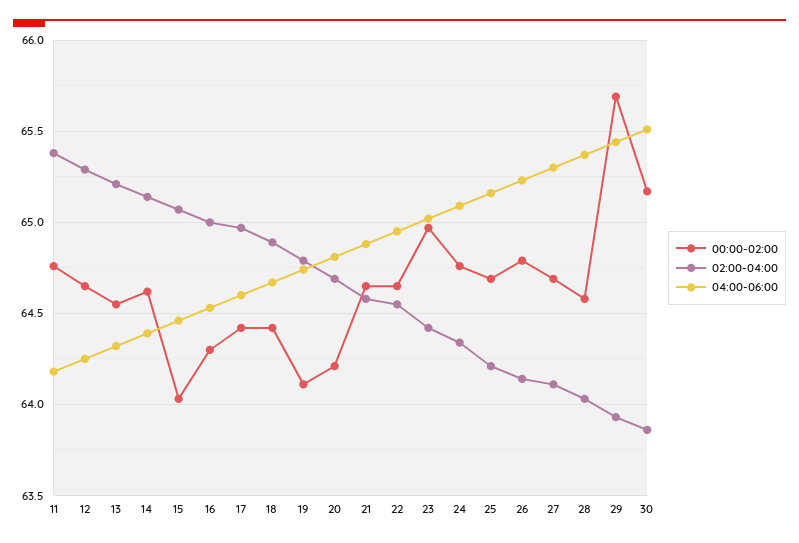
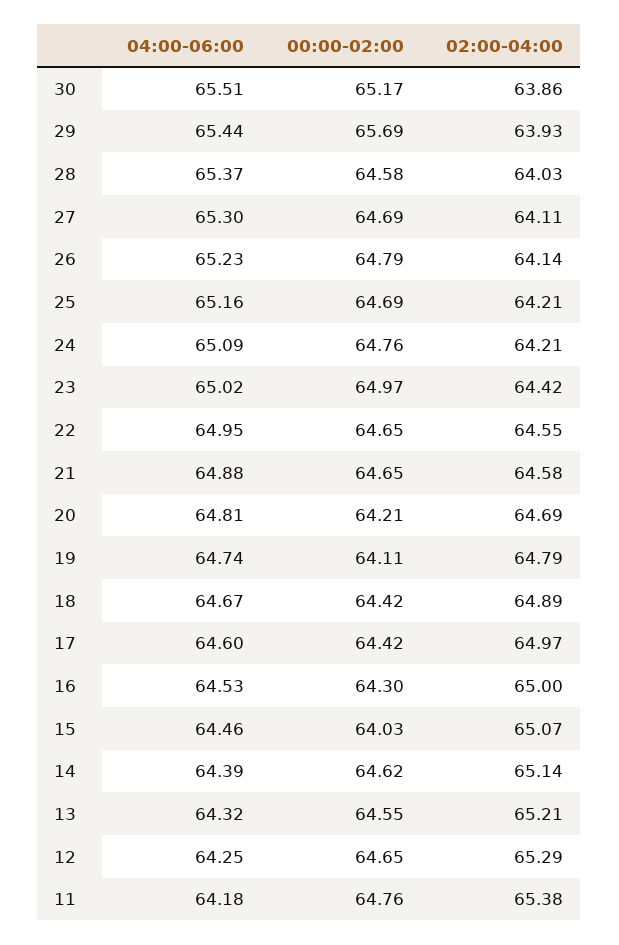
  {
    "00:00-02:00": {
      "11": 64.76,
      "12": 64.65,
      "13": 64.55,
      "14": 64.62,
      "15": 64.03,
      "16": 64.3,
      "17": 64.42,
      "18": 64.42,
      "19": 64.11,
      "20": 64.21,
      "21": 64.65,
      "22": 64.65,
      "23": 64.97,
      "24": 64.76,
      "25": 64.69,
      "26": 64.79,
      "27": 64.69,
      "28": 64.58,
      "29": 65.69,
      "30": 65.17
    },
    "02:00-04:00": {
      "11": 65.38,
      "12": 65.29,
      "13": 65.21,
      "14": 65.14,
      "15": 65.07,
      "16": 65,
      "17": 64.97,
      "18": 64.89,
      "19": 64.79,
      "20": 64.69,
      "21": 64.58,
      "22": 64.55,
      "23": 64.42,
-     "24": 64.35,
+     "24": 64.21,
      "25": 64.21,
      "26": 64.14,
      "27": 64.11,
      "28": 64.03,
      "29": 63.93,
      "30": 63.86
    },
    "04:00-06:00": {
      "11": 64.18,
      "12": 64.25,
      "13": 64.32,
      "14": 64.39,
      "15": 64.46,
      "16": 64.53,
      "17": 64.6,
      "18": 64.67,
      "19": 64.74,
      "20": 64.81,
      "21": 64.88,
      "22": 64.95,
      "23": 65.02,
      "24": 65.09,
      "25": 65.16,
      "26": 65.23,
      "27": 65.3,
      "28": 65.37,
      "29": 65.44,
      "30": 65.51
    }
  }

